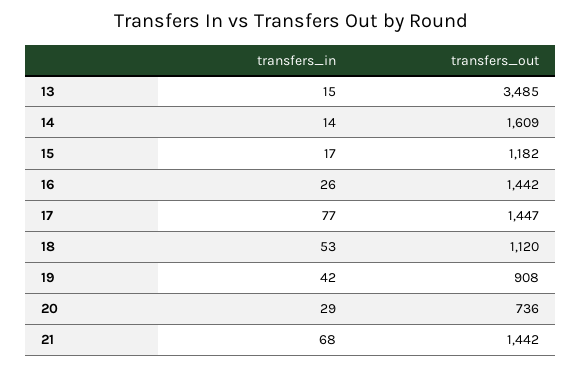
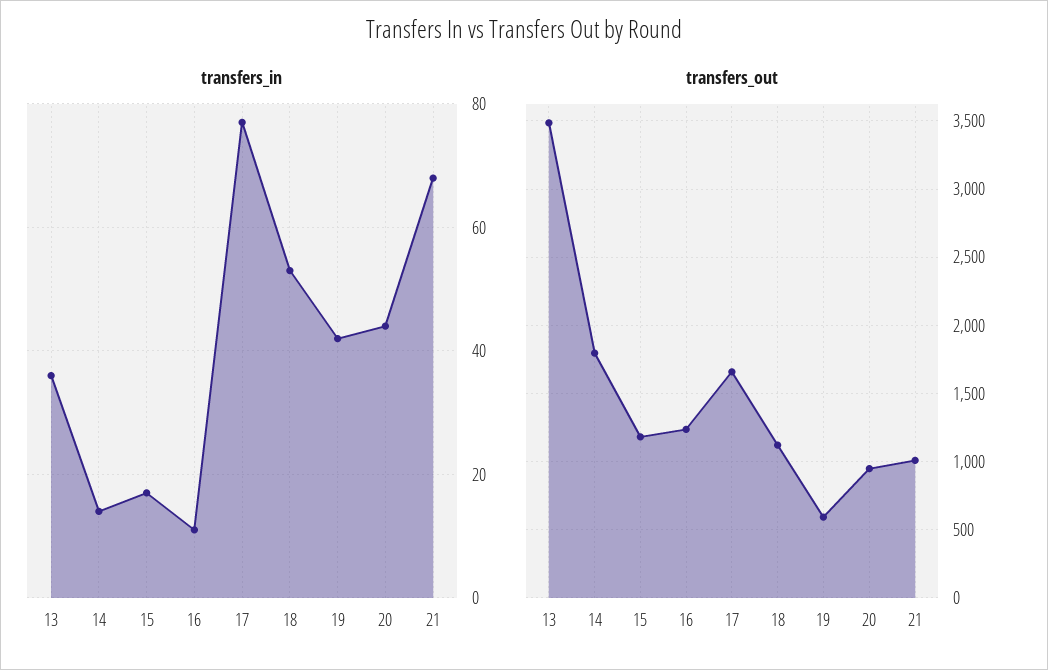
  {
    "transfers_in": {
-     "13": 15,
+     "13": 35,
      "14": 14,
      "15": 17,
-     "16": 26,
+     "16": 10,
      "17": 77,
      "18": 53,
      "19": 42,
-     "20": 29,
+     "20": 45,
      "21": 68
    },
    "transfers_out": {
      "13": 3485,
-     "14": 1609,
+     "14": 1800,
      "15": 1182,
-     "16": 1442,
+     "16": 1250,
-     "17": 1447,
+     "17": 1650,
      "18": 1120,
-     "19": 908,
+     "19": 600,
-     "20": 736,
+     "20": 950,
-     "21": 1442
+     "21": 1000
    }
  }

